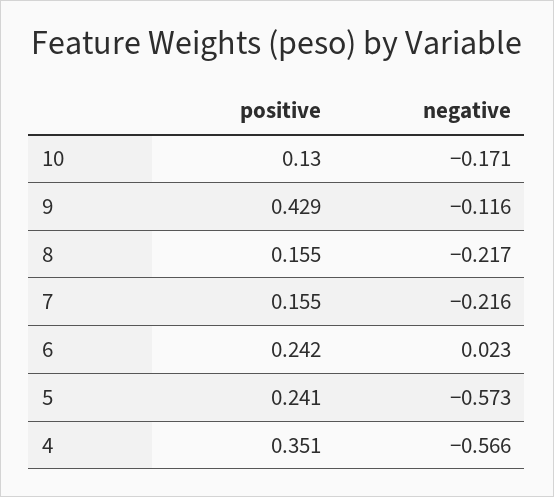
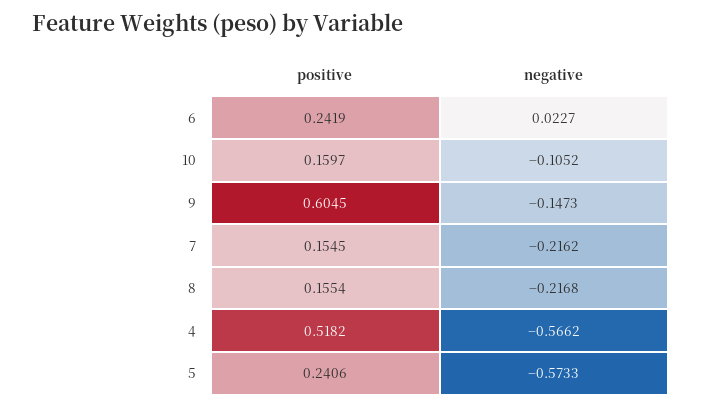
  {
    "positive": {
-     "10": 0.13,
+     "10": 0.1597,
-     "9": 0.429,
+     "9": 0.6045,
      "8": 0.1554,
      "7": 0.1545,
      "6": 0.2419,
      "5": 0.2406,
-     "4": 0.351
+     "4": 0.5182
    },
    "negative": {
-     "10": -0.171,
+     "10": -0.1052,
-     "9": -0.116,
+     "9": -0.1473,
      "8": -0.2168,
      "7": -0.2162,
      "6": 0.0227,
      "5": -0.5733,
      "4": -0.5662
    }
  }

